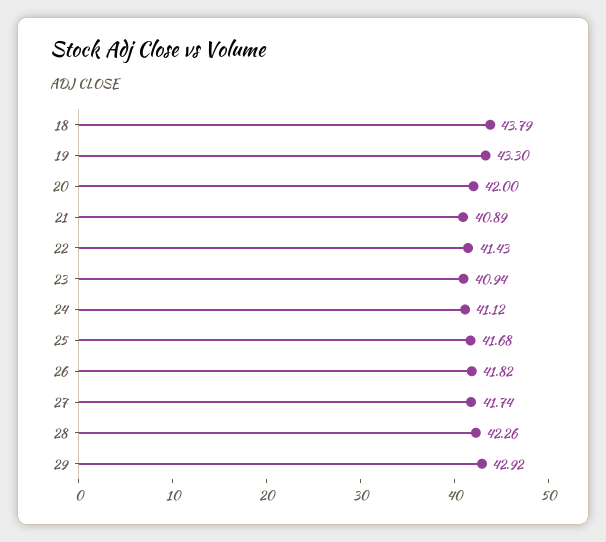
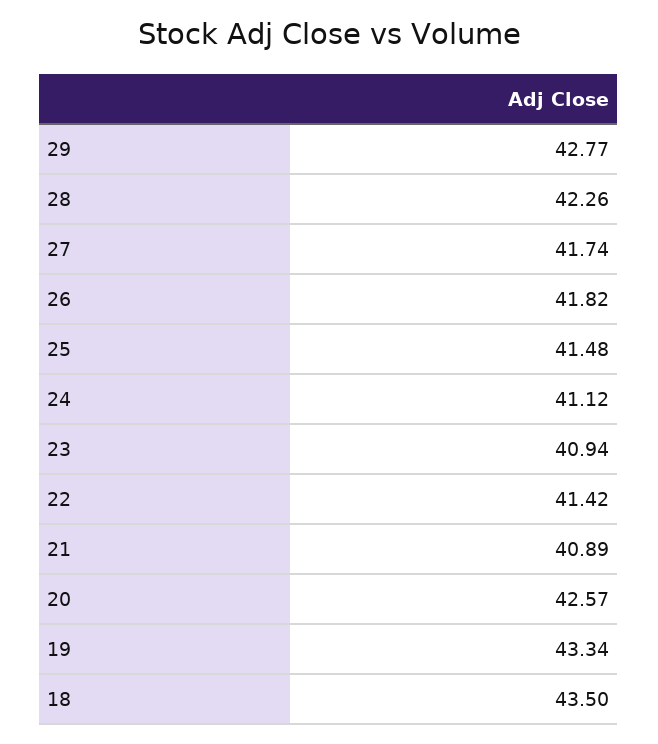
  {
-   "18": 43.79,
+   "18": 43.5,
-   "19": 43.3,
+   "19": 43.34,
-   "20": 42,
+   "20": 42.57,
    "21": 40.89,
-   "22": 41.43,
+   "22": 41.42,
    "23": 40.94,
    "24": 41.12,
-   "25": 41.68,
+   "25": 41.48,
    "26": 41.82,
    "27": 41.74,
    "28": 42.26,
-   "29": 42.92
+   "29": 42.77
  }

